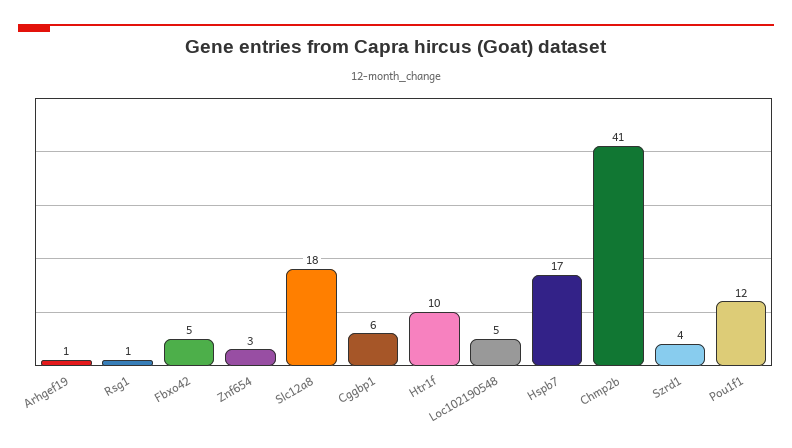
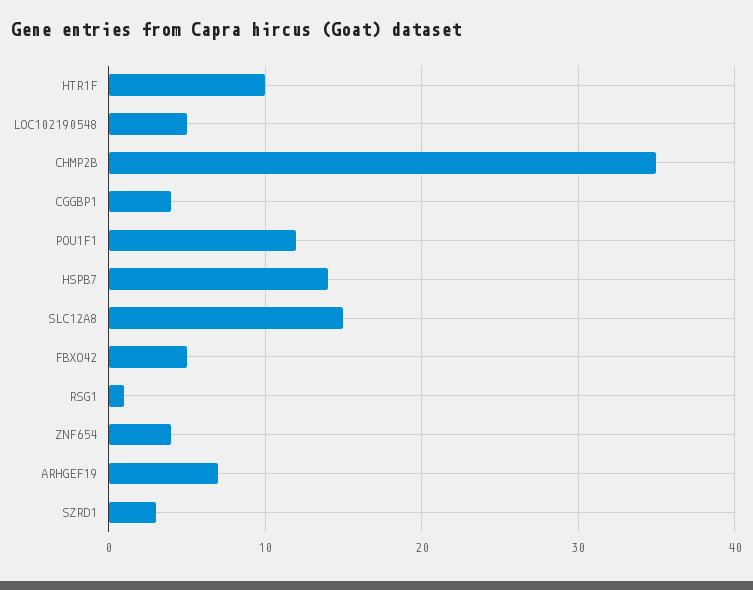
  {
-   "Arhgef19": 1,
+   "Arhgef19": 7,
    "Rsg1": 1,
    "Fbxo42": 5,
-   "Znf654": 3,
+   "Znf654": 4,
-   "Slc12a8": 18,
+   "Slc12a8": 15,
-   "Cggbp1": 6,
+   "Cggbp1": 4,
    "Htr1f": 10,
    "Loc102190548": 5,
-   "Hspb7": 17,
+   "Hspb7": 14,
-   "Chmp2b": 41,
+   "Chmp2b": 35,
-   "Szrd1": 4,
+   "Szrd1": 3,
    "Pou1f1": 12
  }

